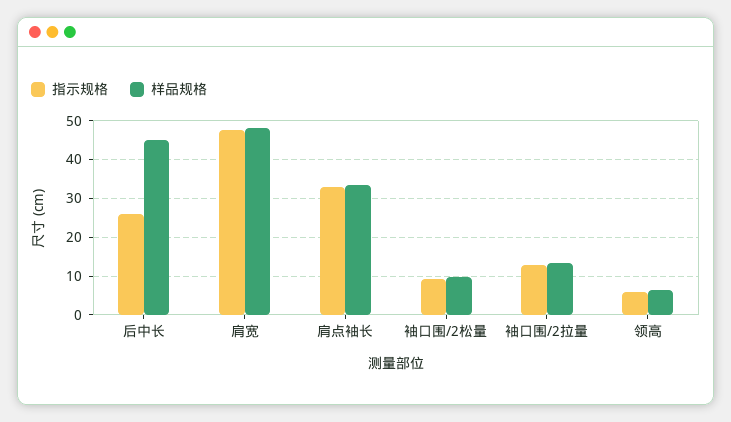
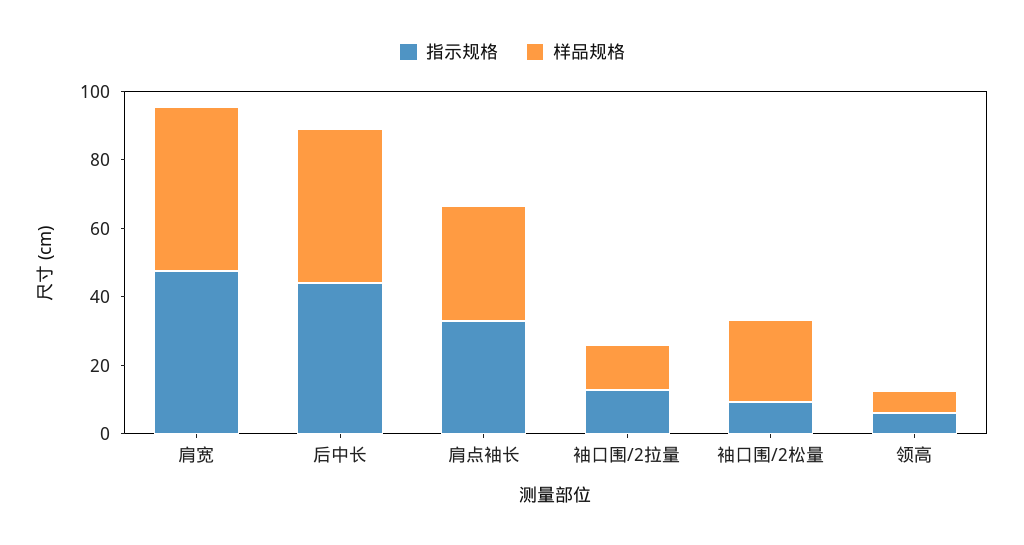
  {
    "指示规格": {
-     "后中长": 26,
+     "后中长": 45,
      "肩宽": 48,
      "肩点袖长": 34,
      "袖口围/2松量": 10,
      "袖口围/2拉量": 12,
      "领高": 6
    },
    "样品规格": {
      "后中长": 46,
      "肩宽": 48,
      "肩点袖长": 34,
-     "袖口围/2松量": 10,
+     "袖口围/2松量": 25,
      "袖口围/2拉量": 14,
      "领高": 6
    }
  }

